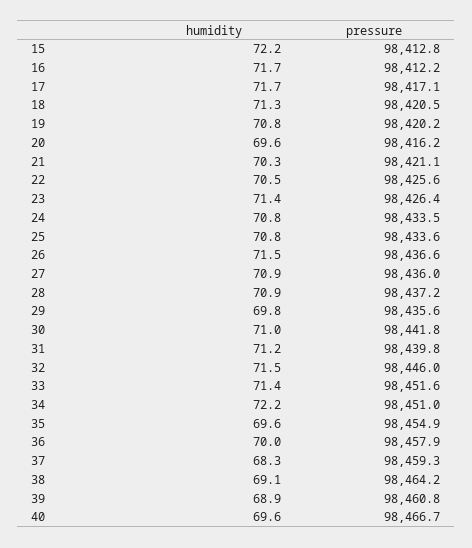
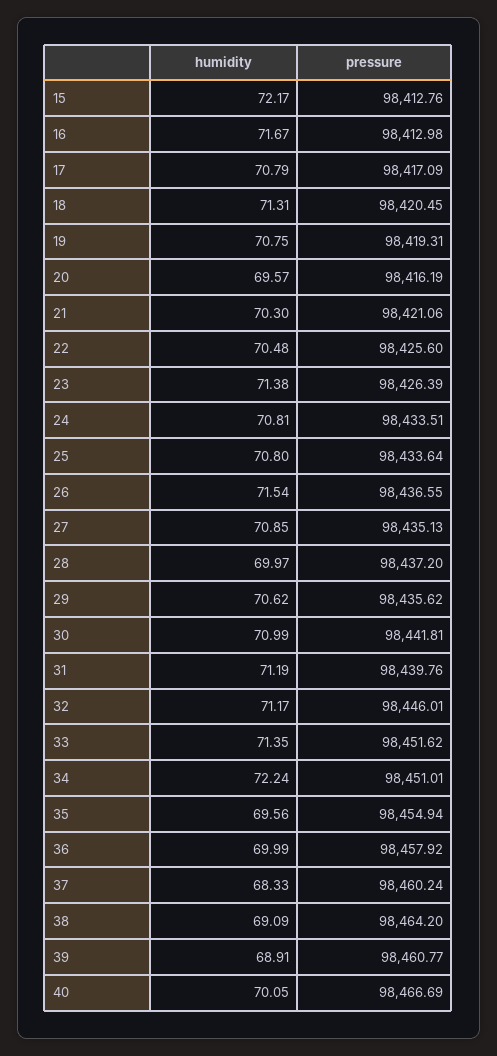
  {
    "humidity": {
      "15": 72.17,
      "16": 71.67,
-     "17": 71.7,
+     "17": 70.79,
      "18": 71.31,
      "19": 70.75,
      "20": 69.57,
      "21": 70.3,
      "22": 70.48,
      "23": 71.38,
      "24": 70.81,
      "25": 70.8,
      "26": 71.54,
      "27": 70.85,
-     "28": 70.9,
+     "28": 69.97,
-     "29": 69.8,
+     "29": 70.62,
      "30": 70.99,
      "31": 71.19,
-     "32": 71.5,
+     "32": 71.17,
      "33": 71.35,
      "34": 72.24,
      "35": 69.56,
      "36": 69.99,
      "37": 68.33,
      "38": 69.09,
      "39": 68.91,
-     "40": 69.6
+     "40": 70.05
    },
    "pressure": {
      "15": 98412.76,
-     "16": 98412.2,
+     "16": 98412.98,
      "17": 98417.09,
      "18": 98420.45,
-     "19": 98420.2,
+     "19": 98419.31,
      "20": 98416.19,
      "21": 98421.06,
      "22": 98425.6,
      "23": 98426.39,
      "24": 98433.51,
      "25": 98433.64,
      "26": 98436.55,
-     "27": 98436,
+     "27": 98435.13,
      "28": 98437.2,
      "29": 98435.62,
      "30": 98441.81,
      "31": 98439.76,
      "32": 98446.01,
      "33": 98451.62,
      "34": 98451.01,
      "35": 98454.94,
      "36": 98457.92,
-     "37": 98459.3,
+     "37": 98460.24,
      "38": 98464.2,
      "39": 98460.77,
      "40": 98466.69
    }
  }

